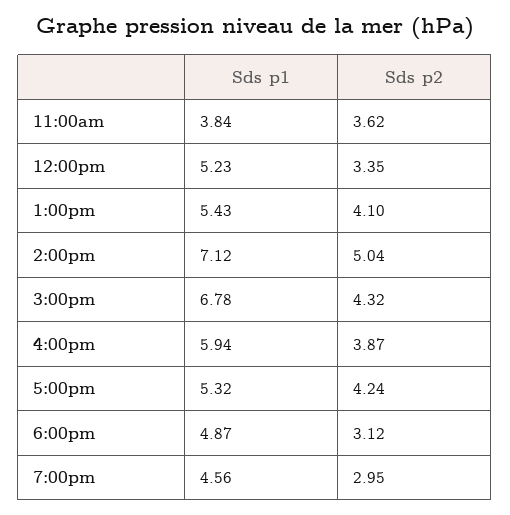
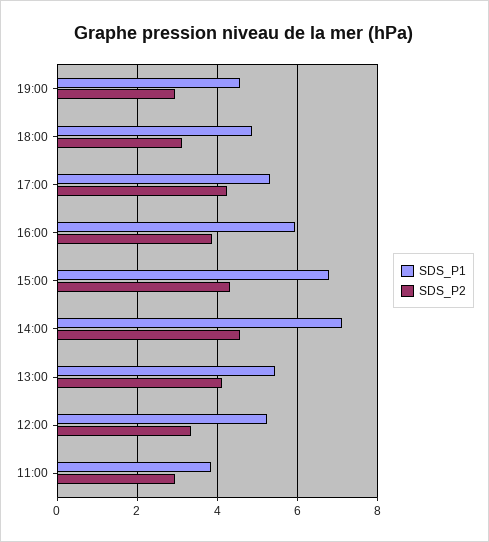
  {
    "Sds p1": {
      "11:00am": 3.84,
      "12:00pm": 5.23,
      "1:00pm": 5.43,
      "2:00pm": 7.12,
      "3:00pm": 6.78,
      "4:00pm": 5.94,
      "5:00pm": 5.32,
      "6:00pm": 4.87,
      "7:00pm": 4.56
    },
    "Sds p2": {
-     "11:00am": 3.62,
+     "11:00am": 3,
      "12:00pm": 3.35,
      "1:00pm": 4.1,
-     "2:00pm": 5.04,
+     "2:00pm": 4.6,
      "3:00pm": 4.32,
      "4:00pm": 3.87,
      "5:00pm": 4.24,
      "6:00pm": 3.12,
      "7:00pm": 2.95
    }
  }

